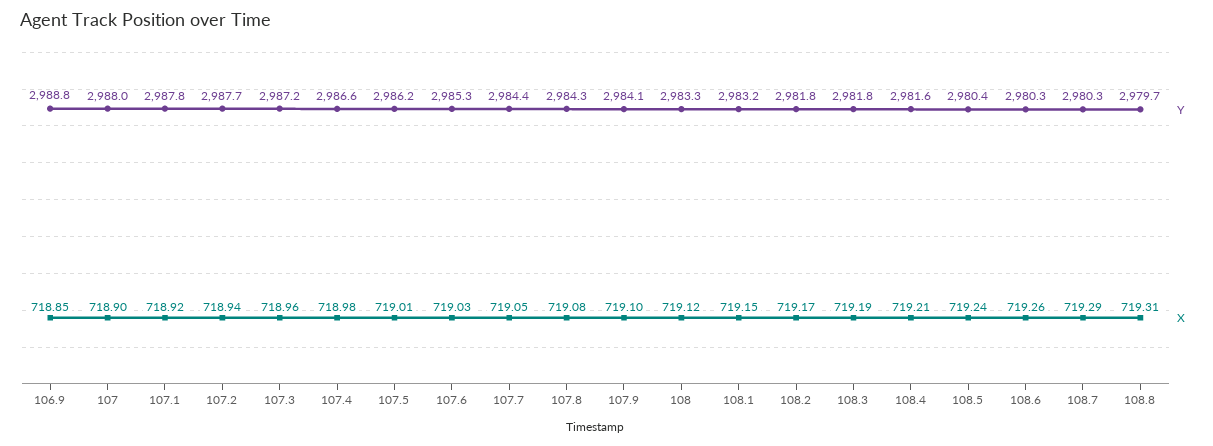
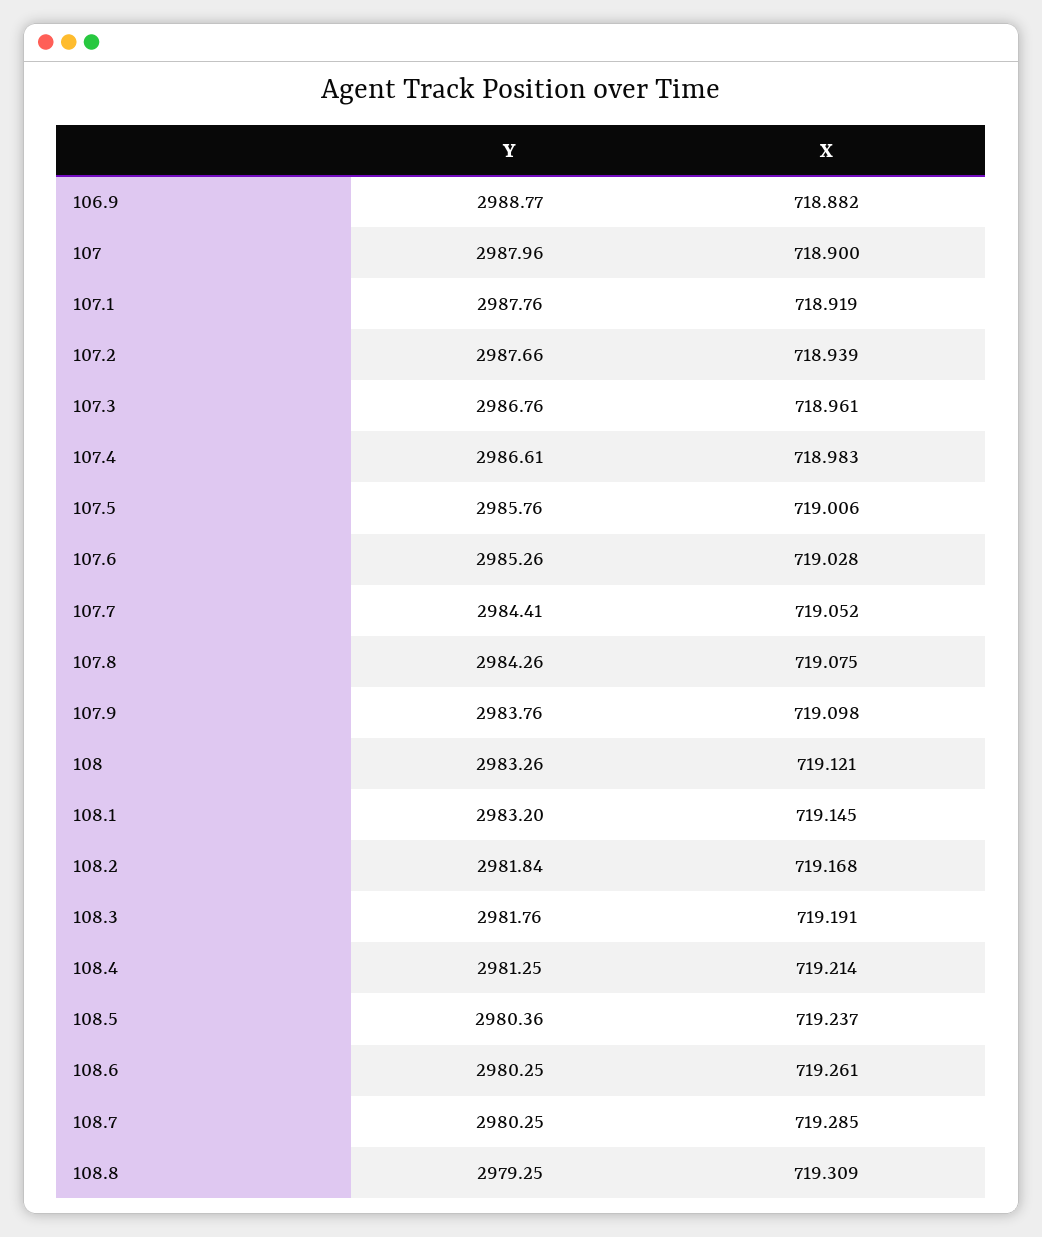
  {
    "Y": {
      "106.9": 2988.77,
      "107": 2987.96,
      "107.1": 2987.76,
      "107.2": 2987.66,
-     "107.3": 2987.2,
+     "107.3": 2986.76,
      "107.4": 2986.61,
-     "107.5": 2986.2,
+     "107.5": 2985.76,
      "107.6": 2985.26,
      "107.7": 2984.41,
      "107.8": 2984.26,
-     "107.9": 2984.1,
+     "107.9": 2983.76,
      "108": 2983.26,
      "108.1": 2983.2,
      "108.2": 2981.84,
      "108.3": 2981.76,
-     "108.4": 2981.6,
+     "108.4": 2981.25,
      "108.5": 2980.36,
      "108.6": 2980.25,
      "108.7": 2980.25,
-     "108.8": 2979.7
+     "108.8": 2979.25
    },
    "X": {
-     "106.9": 718.85,
+     "106.9": 718.882,
      "107": 718.9,
      "107.1": 718.919,
      "107.2": 718.939,
      "107.3": 718.961,
      "107.4": 718.983,
      "107.5": 719.006,
      "107.6": 719.028,
      "107.7": 719.052,
      "107.8": 719.075,
      "107.9": 719.098,
      "108": 719.121,
      "108.1": 719.145,
      "108.2": 719.168,
      "108.3": 719.191,
      "108.4": 719.214,
      "108.5": 719.237,
      "108.6": 719.261,
      "108.7": 719.285,
      "108.8": 719.309
    }
  }

